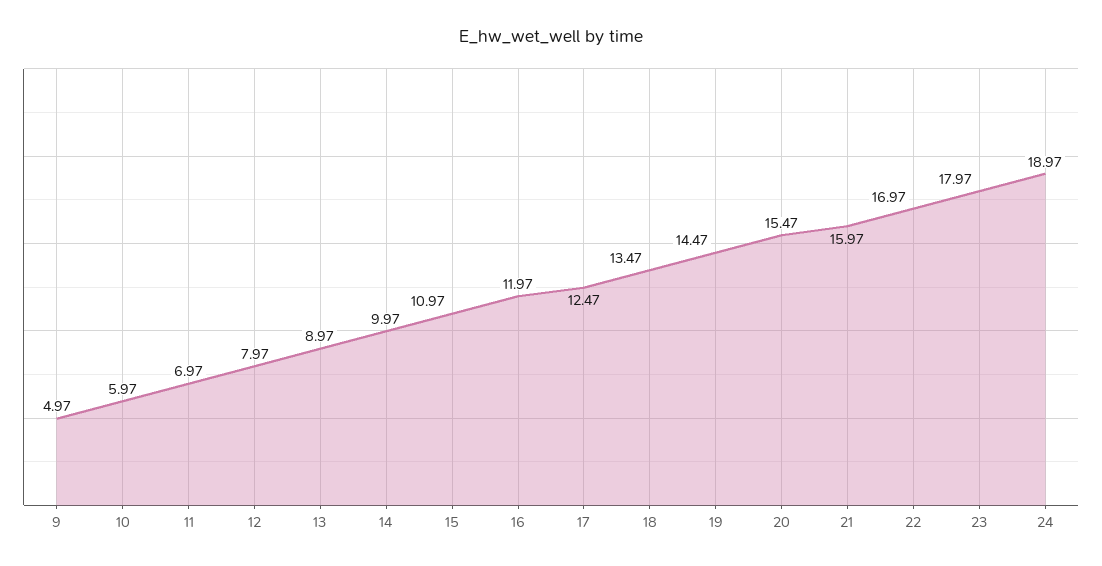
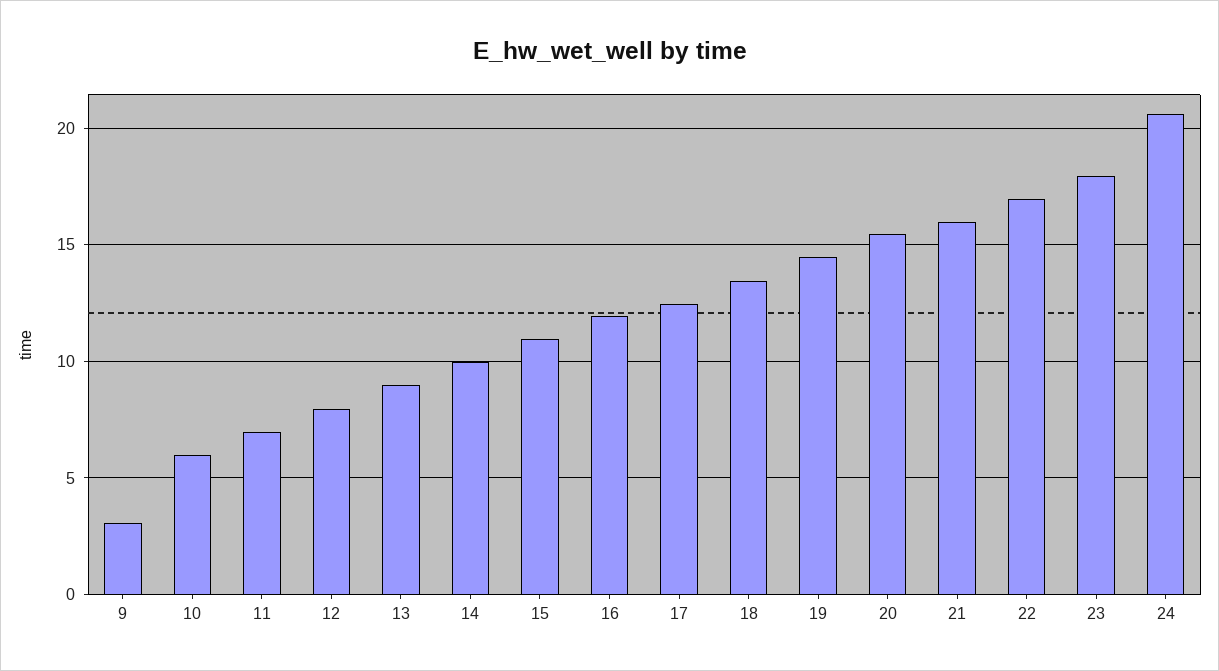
  {
-   "9": 4.97,
+   "9": 3,
    "10": 5.97,
    "11": 6.97,
    "12": 7.97,
    "13": 8.97,
    "14": 9.97,
    "15": 10.97,
    "16": 11.97,
    "17": 12.47,
    "18": 13.47,
    "19": 14.47,
    "20": 15.47,
    "21": 15.97,
    "22": 16.97,
    "23": 17.97,
-   "24": 18.97
+   "24": 20.5
  }

